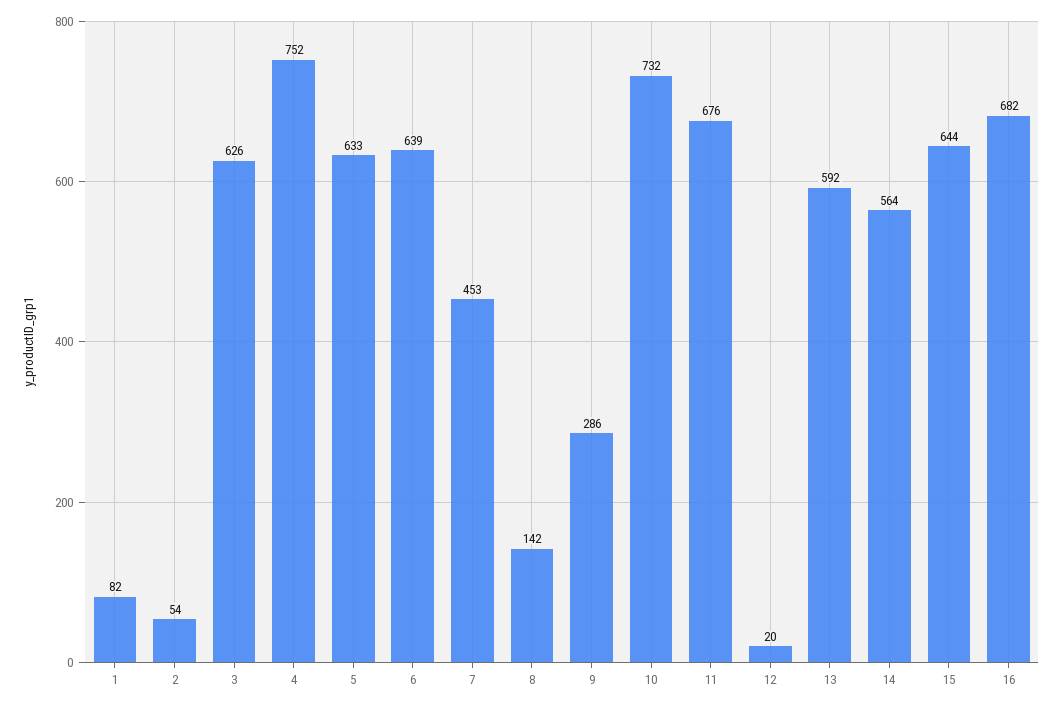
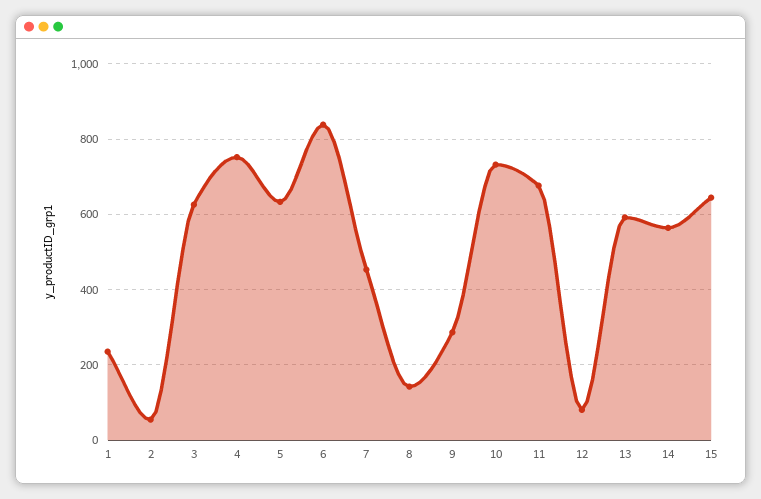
  {
-   "1": 82,
+   "1": 240,
    "2": 54,
    "3": 626,
    "4": 752,
    "5": 633,
-   "6": 639,
+   "6": 840,
    "7": 453,
    "8": 142,
    "9": 286,
    "10": 732,
    "11": 676,
-   "12": 20,
+   "12": 80,
    "13": 592,
    "14": 564,
-   "15": 644,
+   "15": 644
-   "16": 682
  }

